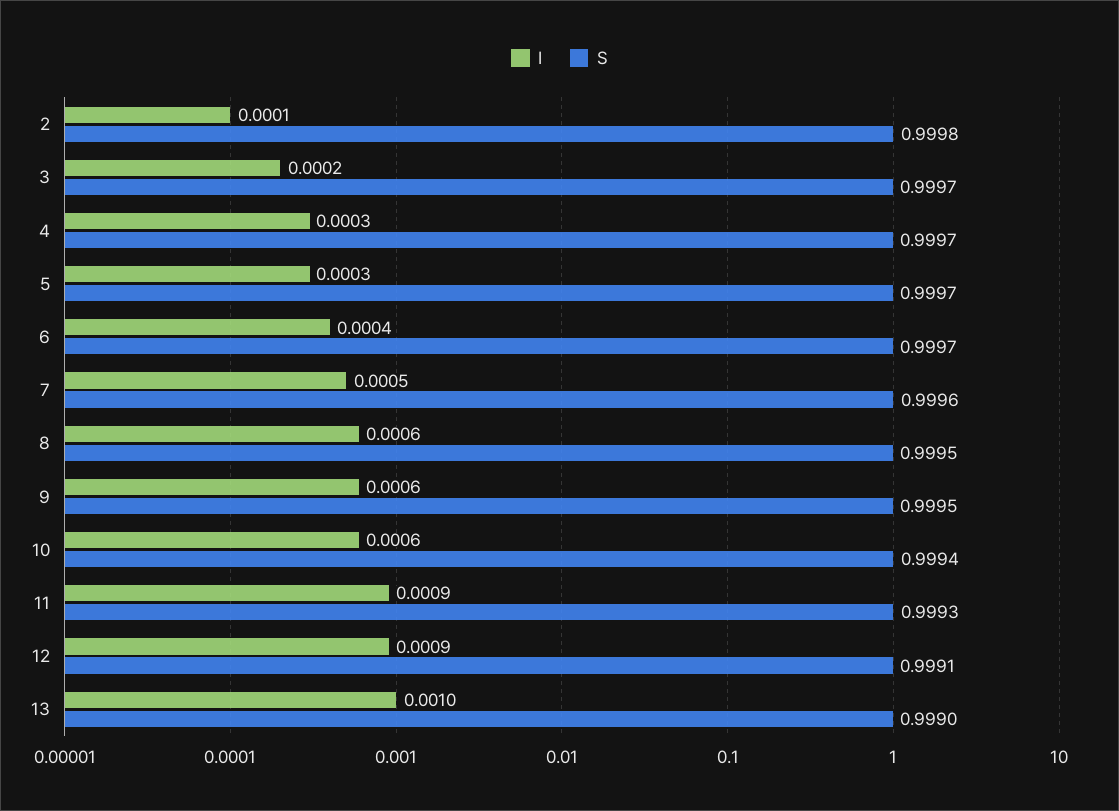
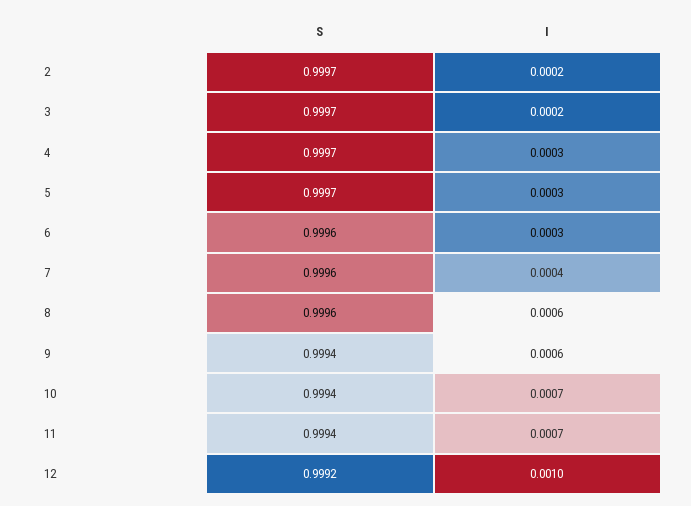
  {
    "I": {
-     "2": 0.0001,
+     "2": 0.0002,
      "3": 0.0002,
      "4": 0.0003,
      "5": 0.0003,
-     "6": 0.0004,
+     "6": 0.0003,
-     "7": 0.0005,
+     "7": 0.0004,
      "8": 0.0006,
      "9": 0.0006,
-     "10": 0.0006,
+     "10": 0.0007,
-     "11": 0.0009,
+     "11": 0.0007,
-     "12": 0.0009,
+     "12": 0.001
-     "13": 0.001
    },
    "S": {
-     "2": 0.9998,
+     "2": 0.9997,
      "3": 0.9997,
      "4": 0.9997,
      "5": 0.9997,
-     "6": 0.9997,
+     "6": 0.9996,
      "7": 0.9996,
-     "8": 0.9995,
+     "8": 0.9996,
-     "9": 0.9995,
+     "9": 0.9994,
      "10": 0.9994,
-     "11": 0.9993,
+     "11": 0.9994,
-     "12": 0.9991,
+     "12": 0.9992
-     "13": 0.999
    }
  }

